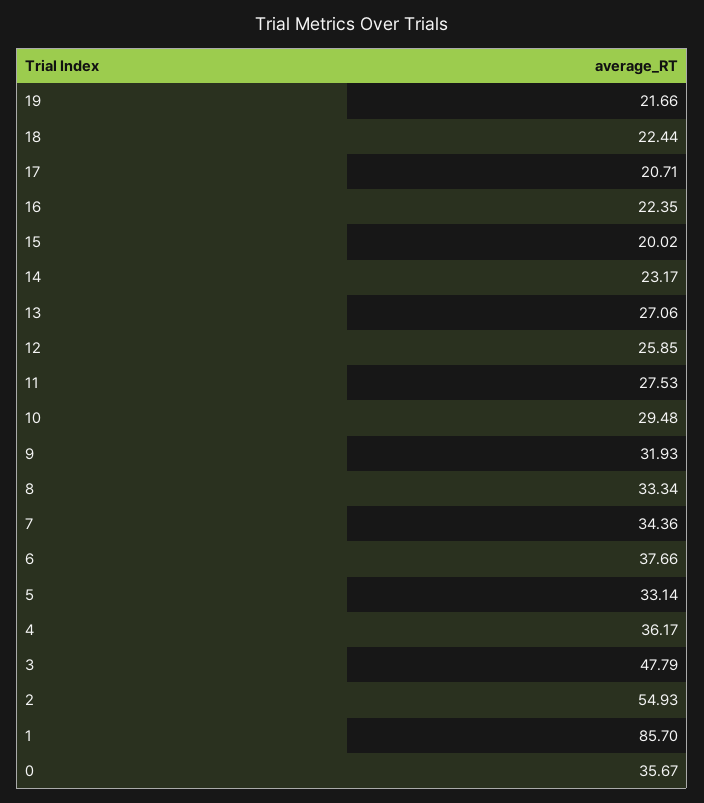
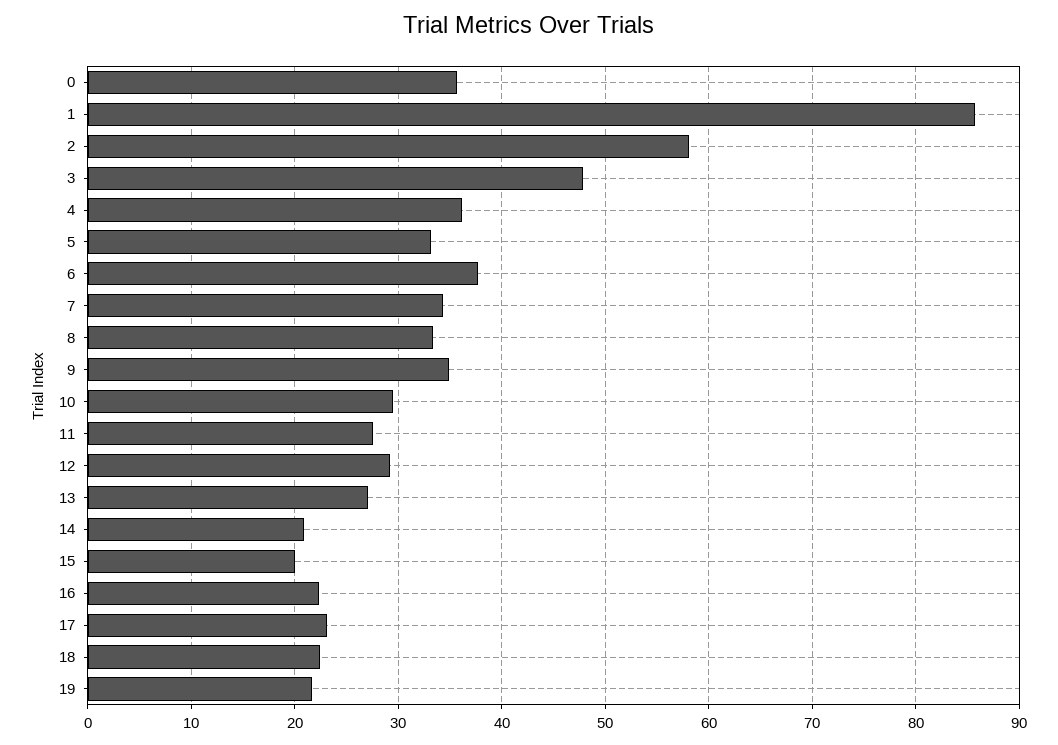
  {
    "19": 21.66,
    "18": 22.44,
-   "17": 20.71,
+   "17": 23,
    "16": 22.35,
    "15": 20.02,
-   "14": 23.17,
+   "14": 21,
    "13": 27.06,
-   "12": 25.85,
+   "12": 29,
    "11": 27.53,
    "10": 29.48,
-   "9": 31.93,
+   "9": 35,
    "8": 33.34,
    "7": 34.36,
    "6": 37.66,
    "5": 33.14,
    "4": 36.17,
    "3": 47.79,
-   "2": 54.93,
+   "2": 58,
    "1": 85.7,
    "0": 35.67
  }

